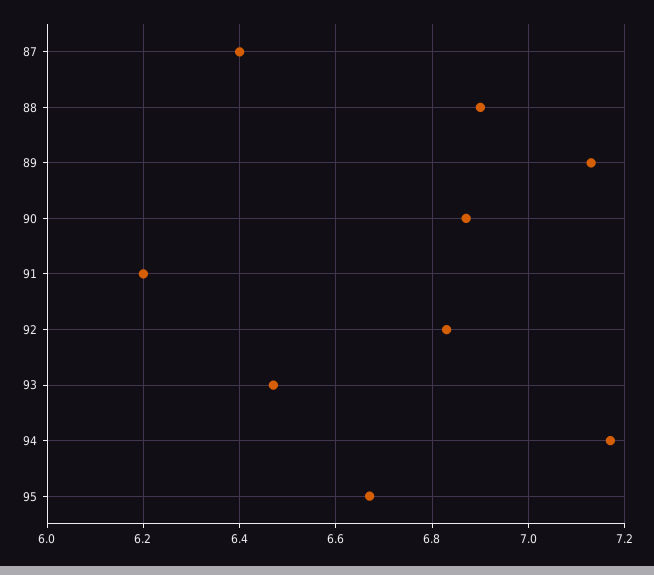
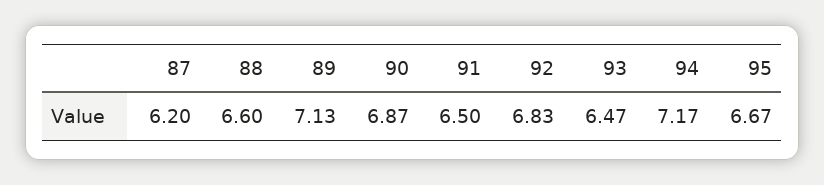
  {
-   "87": 6.4,
+   "87": 6.2,
-   "88": 6.9,
+   "88": 6.6,
    "89": 7.13,
    "90": 6.87,
-   "91": 6.2,
+   "91": 6.5,
    "92": 6.83,
    "93": 6.47,
    "94": 7.17,
    "95": 6.67
  }

